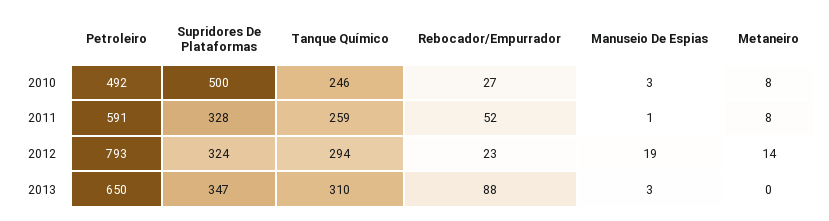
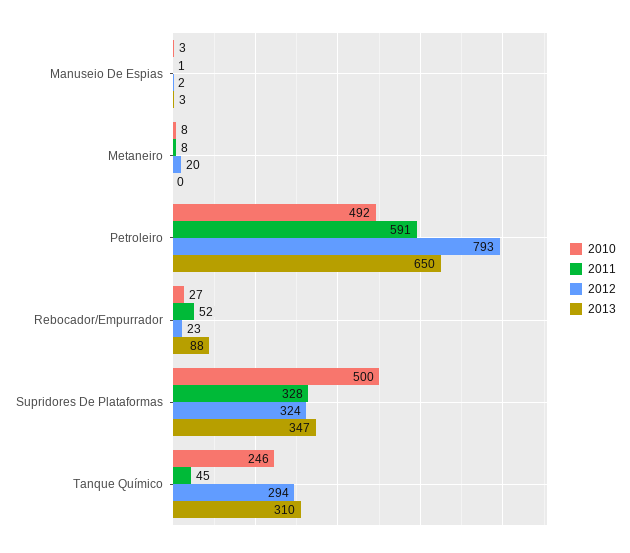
  {
    "2010": {
      "Petroleiro": 492,
      "Supridores De Plataformas": 500,
      "Tanque Químico": 246,
      "Rebocador/Empurrador": 27,
      "Manuseio De Espias": 3,
      "Metaneiro": 8
    },
    "2011": {
      "Petroleiro": 591,
      "Supridores De Plataformas": 328,
-     "Tanque Químico": 259,
+     "Tanque Químico": 45,
      "Rebocador/Empurrador": 52,
      "Manuseio De Espias": 1,
      "Metaneiro": 8
    },
    "2012": {
      "Petroleiro": 793,
      "Supridores De Plataformas": 324,
      "Tanque Químico": 294,
      "Rebocador/Empurrador": 23,
-     "Manuseio De Espias": 19,
+     "Manuseio De Espias": 2,
-     "Metaneiro": 14
+     "Metaneiro": 20
    },
    "2013": {
      "Petroleiro": 650,
      "Supridores De Plataformas": 347,
      "Tanque Químico": 310,
      "Rebocador/Empurrador": 88,
      "Manuseio De Espias": 3,
      "Metaneiro": 0
    }
  }

